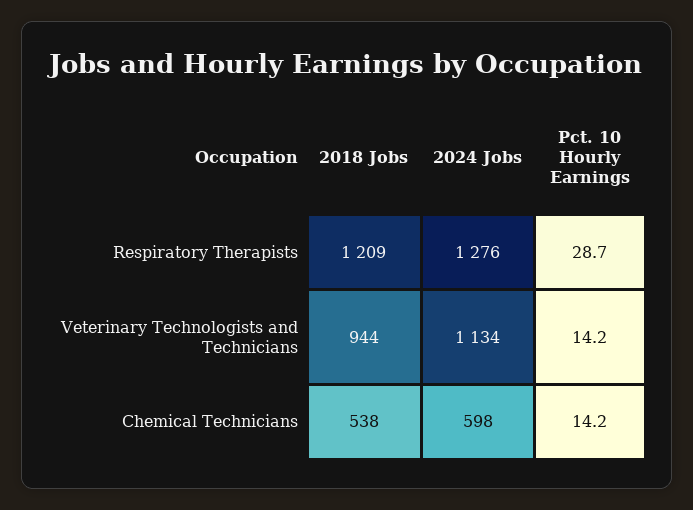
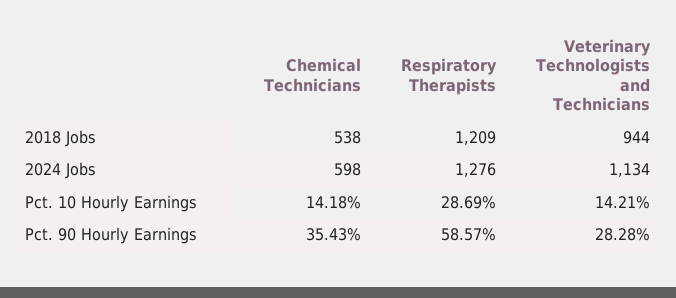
  {
    "2018 Jobs": {
      "Respiratory Therapists": 1209,
      "Veterinary Technologists and Technicians": 944,
      "Chemical Technicians": 538
    },
    "2024 Jobs": {
      "Respiratory Therapists": 1276,
      "Veterinary Technologists and Technicians": 1134,
      "Chemical Technicians": 598
    },
    "Pct. 10 Hourly Earnings": {
      "Respiratory Therapists": 28.69,
      "Veterinary Technologists and Technicians": 14.21,
      "Chemical Technicians": 14.18
-   }
+   },
+   "Pct. 90 Hourly Earnings": {
+     "Chemical Technicians": 35.43,
+     "Respiratory Therapists": 58.57,
+     "Veterinary Technologists and Technicians": 28.28
+   }
  }

